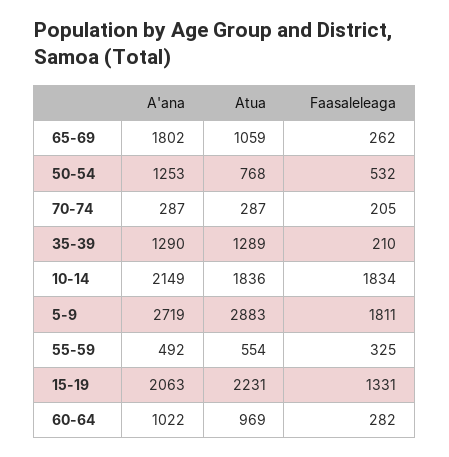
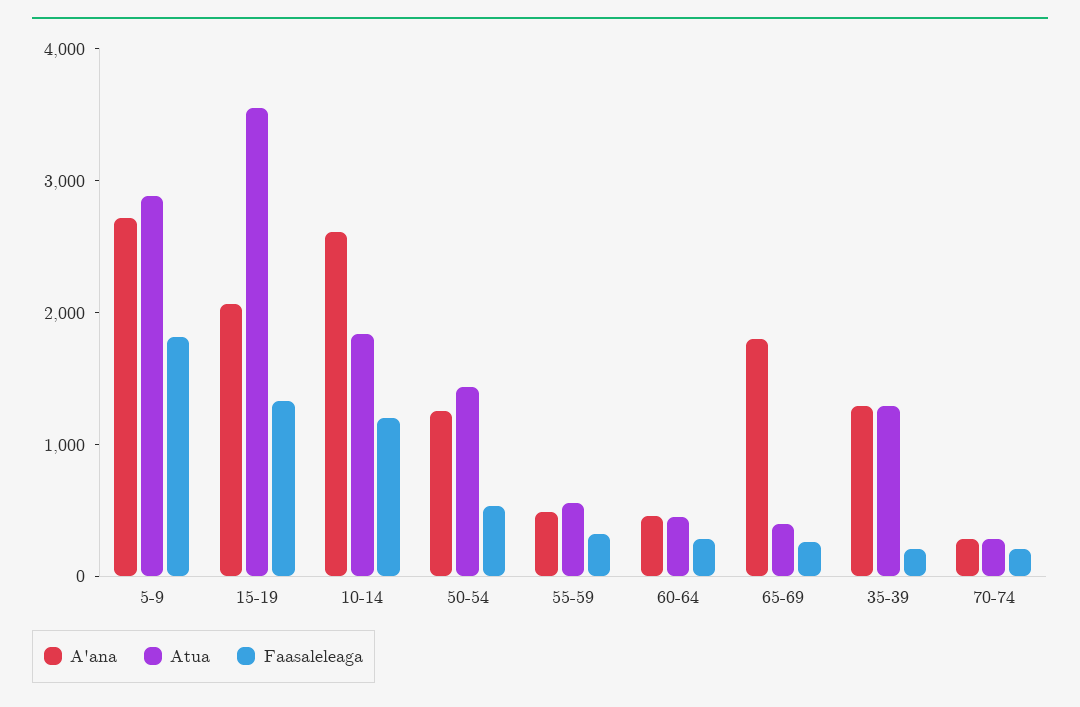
  {
    "A'ana": {
      "65-69": 1802,
      "50-54": 1253,
      "70-74": 287,
      "35-39": 1290,
-     "10-14": 2149,
+     "10-14": 2600,
      "5-9": 2719,
      "55-59": 492,
      "15-19": 2063,
-     "60-64": 1022
+     "60-64": 400
    },
    "Atua": {
-     "65-69": 1059,
+     "65-69": 400,
-     "50-54": 768,
+     "50-54": 1400,
      "70-74": 287,
      "35-39": 1289,
      "10-14": 1836,
      "5-9": 2883,
      "55-59": 554,
-     "15-19": 2231,
+     "15-19": 3600,
-     "60-64": 969
+     "60-64": 400
    },
    "Faasaleleaga": {
      "65-69": 262,
      "50-54": 532,
      "70-74": 205,
      "35-39": 210,
-     "10-14": 1834,
+     "10-14": 1200,
      "5-9": 1811,
      "55-59": 325,
      "15-19": 1331,
      "60-64": 282
    }
  }

